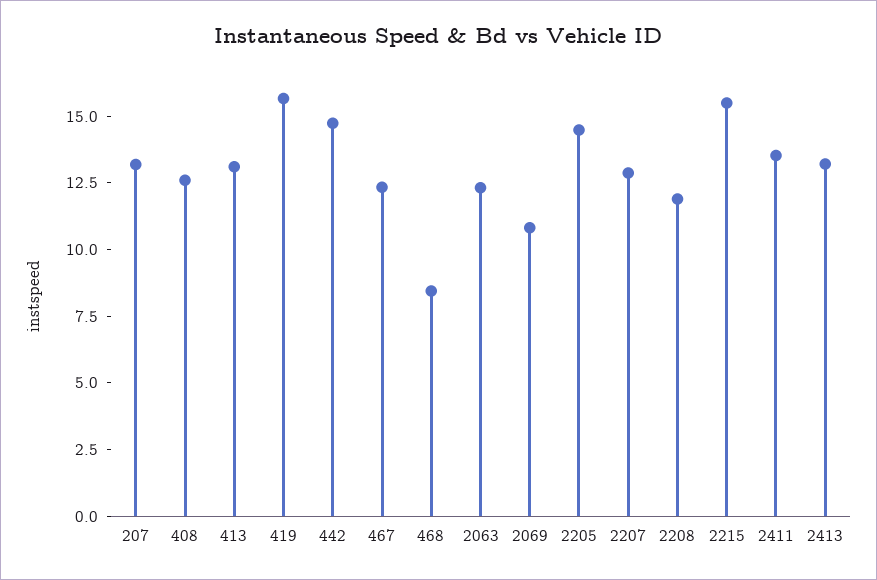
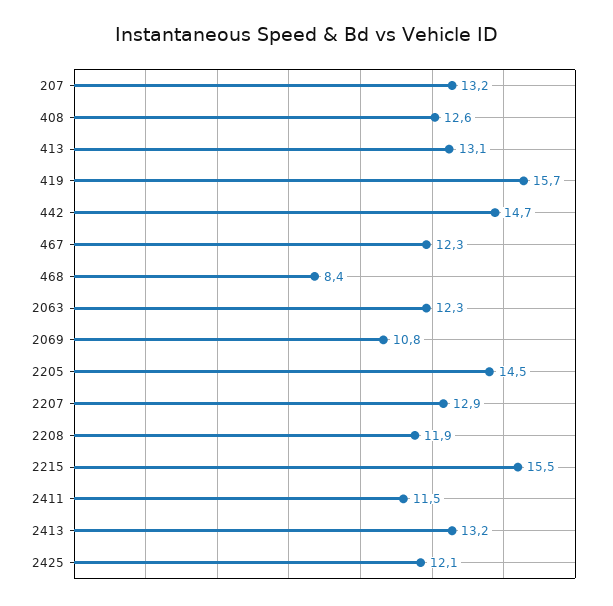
  {
    "207": 13.2,
    "408": 12.6,
    "413": 13.1,
    "419": 15.7,
    "442": 14.7,
    "467": 12.3,
    "468": 8.4,
    "2063": 12.3,
    "2069": 10.8,
    "2205": 14.5,
    "2207": 12.9,
    "2208": 11.9,
    "2215": 15.5,
-   "2411": 13.5,
+   "2411": 11.5,
-   "2413": 13.2
+   "2413": 13.2,
+   "2425": 12.1
  }

